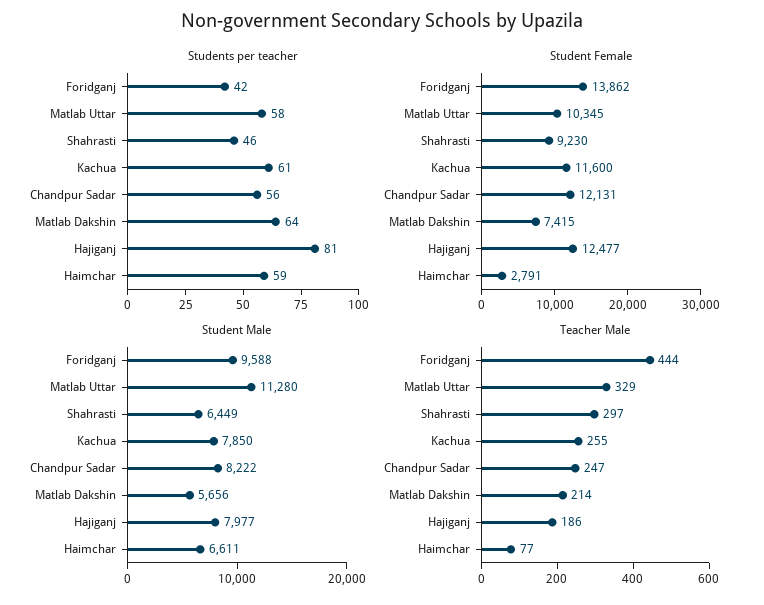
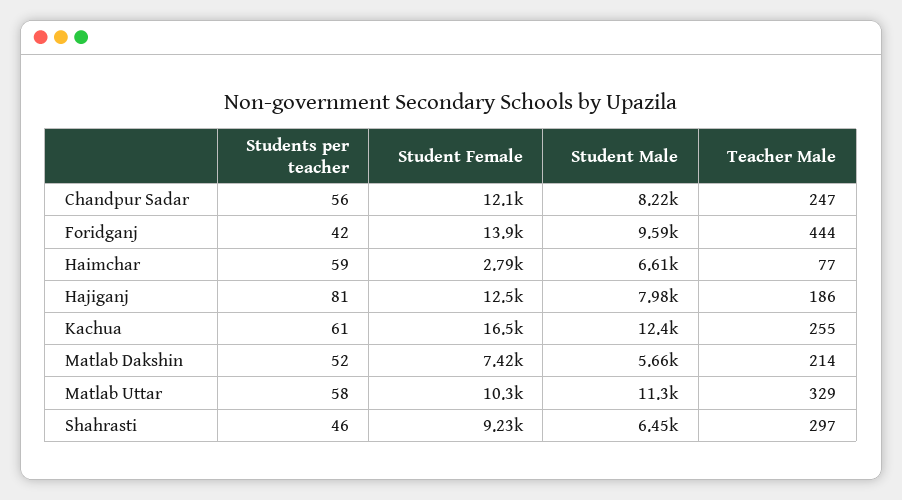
  {
    "Students per teacher": {
      "Foridganj": 42,
      "Matlab Uttar": 58,
      "Shahrasti": 46,
      "Kachua": 61,
      "Chandpur Sadar": 56,
-     "Matlab Dakshin": 64,
+     "Matlab Dakshin": 52,
      "Hajiganj": 81,
      "Haimchar": 59
    },
    "Student Female": {
      "Foridganj": 13862,
      "Matlab Uttar": 10345,
      "Shahrasti": 9230,
-     "Kachua": 11600,
+     "Kachua": 16500,
      "Chandpur Sadar": 12131,
      "Matlab Dakshin": 7415,
      "Hajiganj": 12477,
      "Haimchar": 2791
    },
    "Student Male": {
      "Foridganj": 9588,
      "Matlab Uttar": 11280,
      "Shahrasti": 6449,
-     "Kachua": 7850,
+     "Kachua": 12400,
      "Chandpur Sadar": 8222,
      "Matlab Dakshin": 5656,
      "Hajiganj": 7977,
      "Haimchar": 6611
    },
    "Teacher Male": {
      "Foridganj": 444,
      "Matlab Uttar": 329,
      "Shahrasti": 297,
      "Kachua": 255,
      "Chandpur Sadar": 247,
      "Matlab Dakshin": 214,
      "Hajiganj": 186,
      "Haimchar": 77
    }
  }

